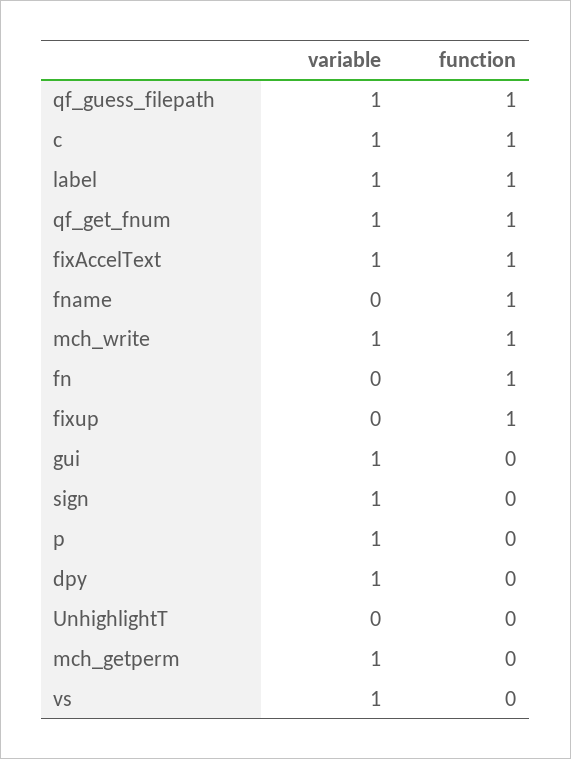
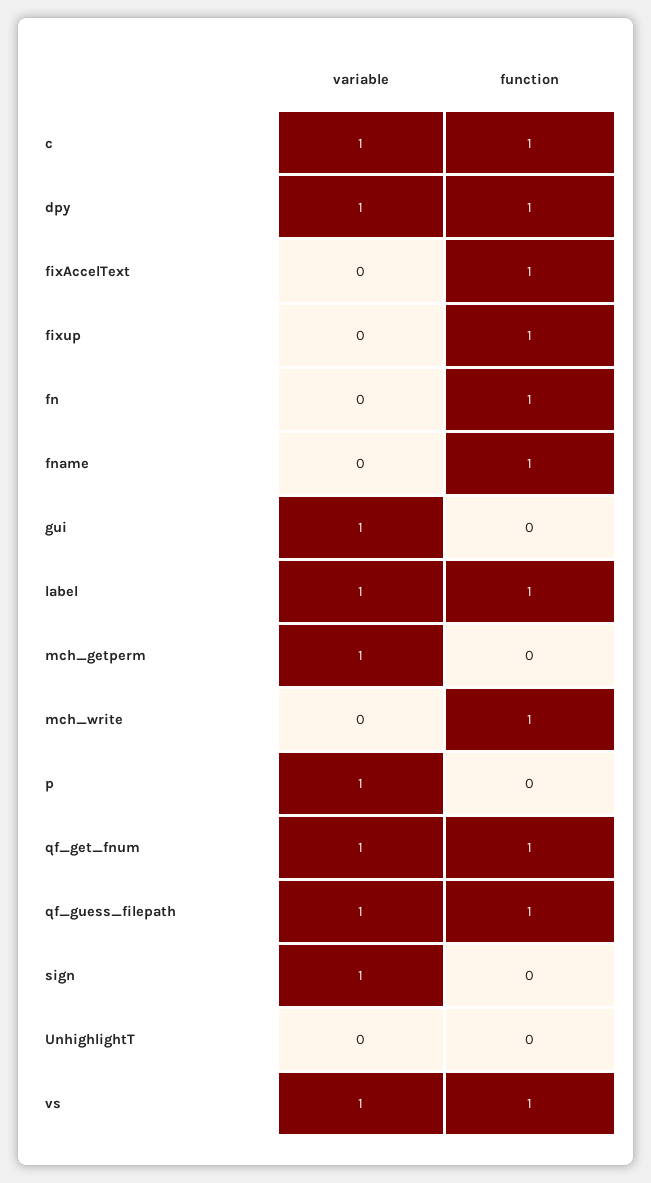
  {
    "variable": {
      "qf_guess_filepath": 1,
      "c": 1,
      "label": 1,
      "qf_get_fnum": 1,
-     "fixAccelText": 1,
+     "fixAccelText": 0,
      "fname": 0,
-     "mch_write": 1,
+     "mch_write": 0,
      "fn": 0,
      "fixup": 0,
      "gui": 1,
      "sign": 1,
      "p": 1,
      "dpy": 1,
      "UnhighlightT": 0,
      "mch_getperm": 1,
      "vs": 1
    },
    "function": {
      "qf_guess_filepath": 1,
      "c": 1,
      "label": 1,
      "qf_get_fnum": 1,
      "fixAccelText": 1,
      "fname": 1,
      "mch_write": 1,
      "fn": 1,
      "fixup": 1,
      "gui": 0,
      "sign": 0,
      "p": 0,
-     "dpy": 0,
+     "dpy": 1,
      "UnhighlightT": 0,
      "mch_getperm": 0,
-     "vs": 0
+     "vs": 1
    }
  }

